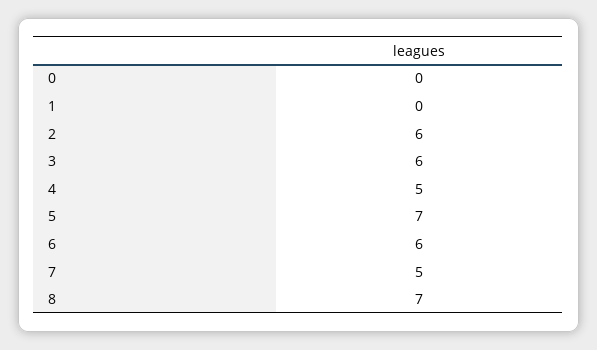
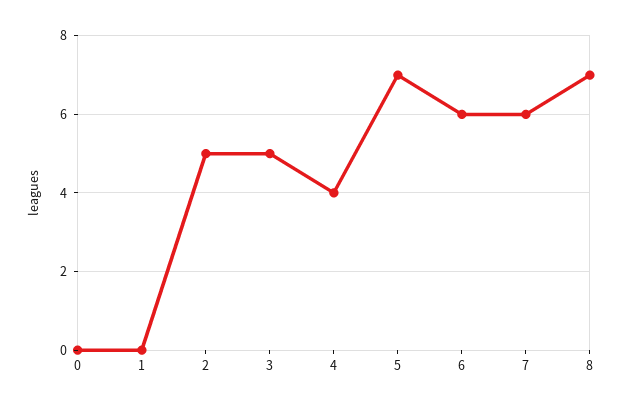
  {
    "0": 0,
    "1": 0,
-   "2": 6,
+   "2": 5,
-   "3": 6,
+   "3": 5,
-   "4": 5,
+   "4": 4,
    "5": 7,
    "6": 6,
-   "7": 5,
+   "7": 6,
    "8": 7
  }

